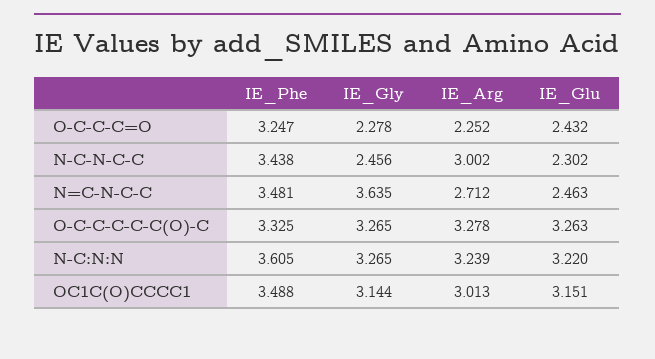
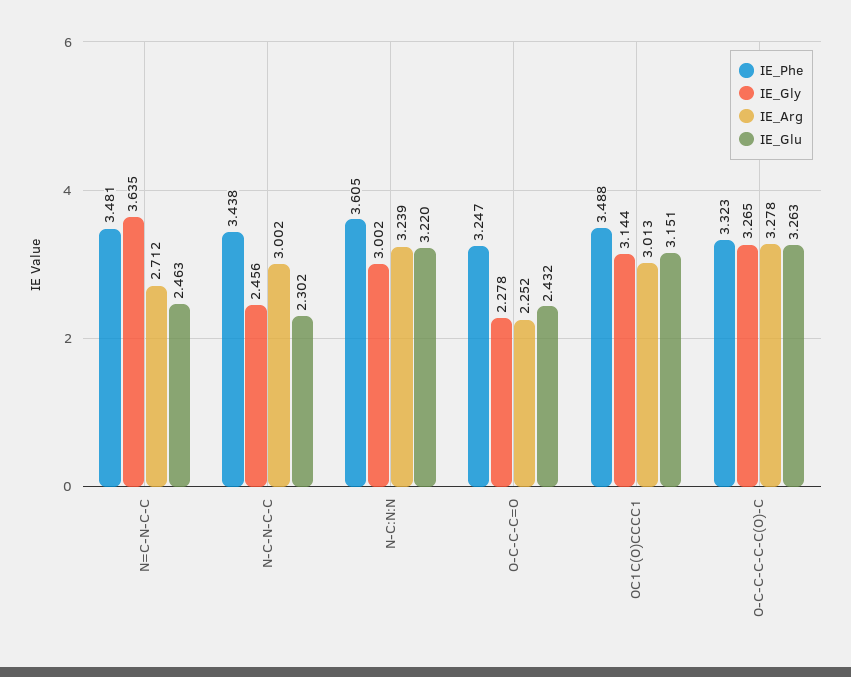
  {
    "IE_Phe": {
      "O-C-C-C=O": 3.247,
      "N-C-N-C-C": 3.438,
      "N=C-N-C-C": 3.481,
-     "O-C-C-C-C-C(O)-C": 3.325,
+     "O-C-C-C-C-C(O)-C": 3.323,
      "N-C:N:N": 3.605,
      "OC1C(O)CCCC1": 3.488
    },
    "IE_Gly": {
      "O-C-C-C=O": 2.278,
      "N-C-N-C-C": 2.456,
      "N=C-N-C-C": 3.635,
      "O-C-C-C-C-C(O)-C": 3.265,
-     "N-C:N:N": 3.265,
+     "N-C:N:N": 3.002,
      "OC1C(O)CCCC1": 3.144
    },
    "IE_Arg": {
      "O-C-C-C=O": 2.252,
      "N-C-N-C-C": 3.002,
      "N=C-N-C-C": 2.712,
      "O-C-C-C-C-C(O)-C": 3.278,
      "N-C:N:N": 3.239,
      "OC1C(O)CCCC1": 3.013
    },
    "IE_Glu": {
      "O-C-C-C=O": 2.432,
      "N-C-N-C-C": 2.302,
      "N=C-N-C-C": 2.463,
      "O-C-C-C-C-C(O)-C": 3.263,
      "N-C:N:N": 3.22,
      "OC1C(O)CCCC1": 3.151
    }
  }

